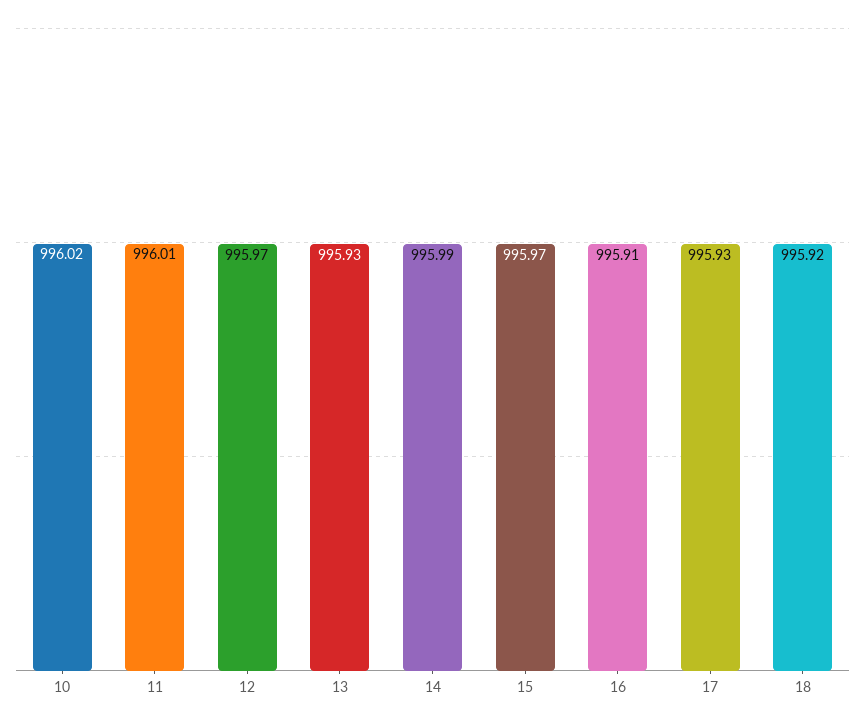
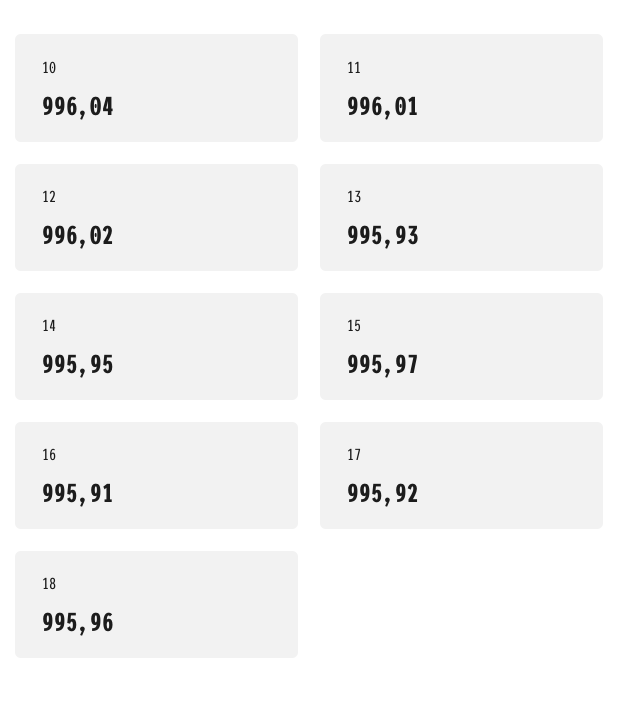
  {
-   "10": 996.02,
+   "10": 996.04,
    "11": 996.01,
-   "12": 995.97,
+   "12": 996.02,
    "13": 995.93,
-   "14": 995.99,
+   "14": 995.95,
    "15": 995.97,
    "16": 995.91,
-   "17": 995.93,
+   "17": 995.92,
-   "18": 995.92
+   "18": 995.96
  }

